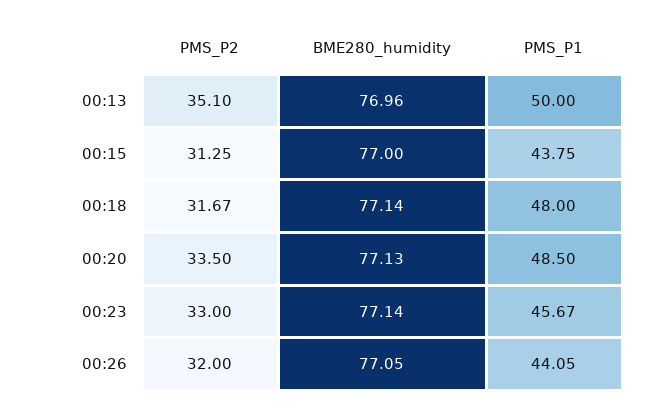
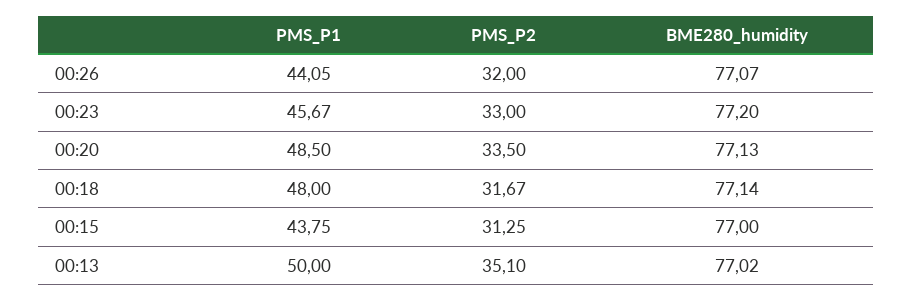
  {
    "PMS_P2": {
      "00:13": 35.1,
      "00:15": 31.25,
      "00:18": 31.67,
      "00:20": 33.5,
      "00:23": 33,
      "00:26": 32
    },
    "BME280_humidity": {
-     "00:13": 76.96,
+     "00:13": 77.02,
      "00:15": 77,
      "00:18": 77.14,
      "00:20": 77.13,
-     "00:23": 77.14,
+     "00:23": 77.2,
-     "00:26": 77.05
+     "00:26": 77.07
    },
    "PMS_P1": {
      "00:13": 50,
      "00:15": 43.75,
      "00:18": 48,
      "00:20": 48.5,
      "00:23": 45.67,
      "00:26": 44.05
    }
  }

